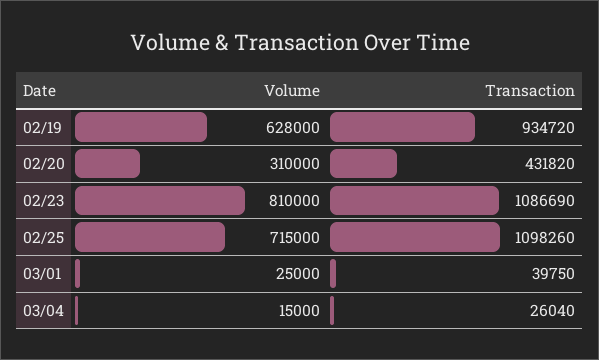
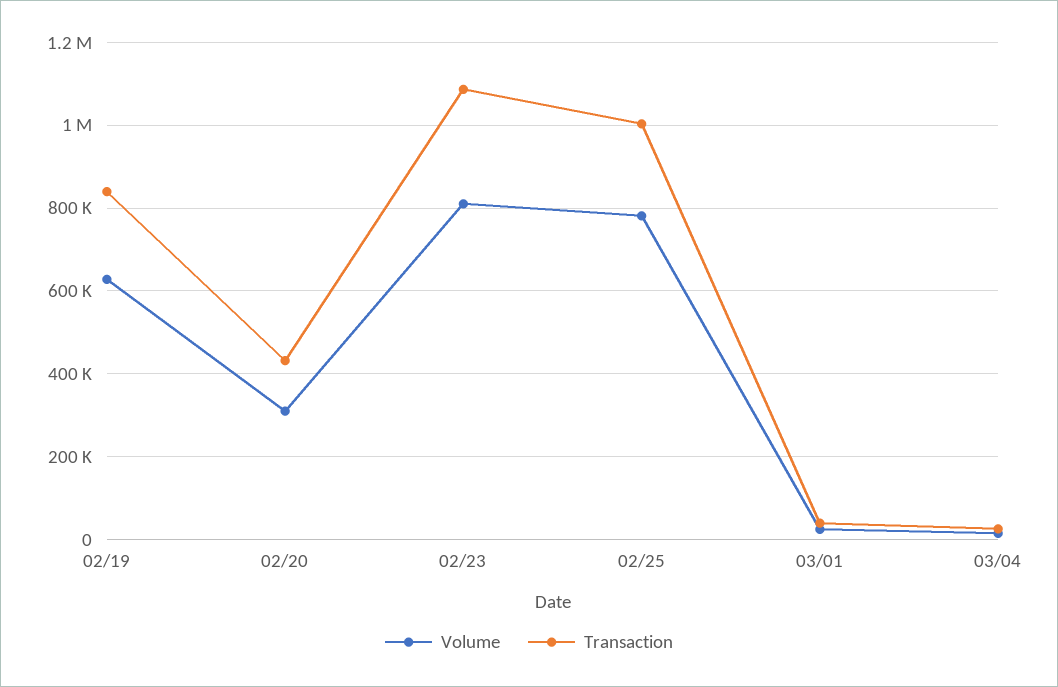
  {
    "Volume": {
      "02/19": 628000,
      "02/20": 310000,
      "02/23": 810000,
-     "02/25": 715000,
+     "02/25": 780000,
      "03/01": 25000,
      "03/04": 15000
    },
    "Transaction": {
-     "02/19": 934720,
+     "02/19": 840000,
      "02/20": 431820,
      "02/23": 1086690,
-     "02/25": 1098260,
+     "02/25": 1000000,
      "03/01": 39750,
      "03/04": 26040
    }
  }

